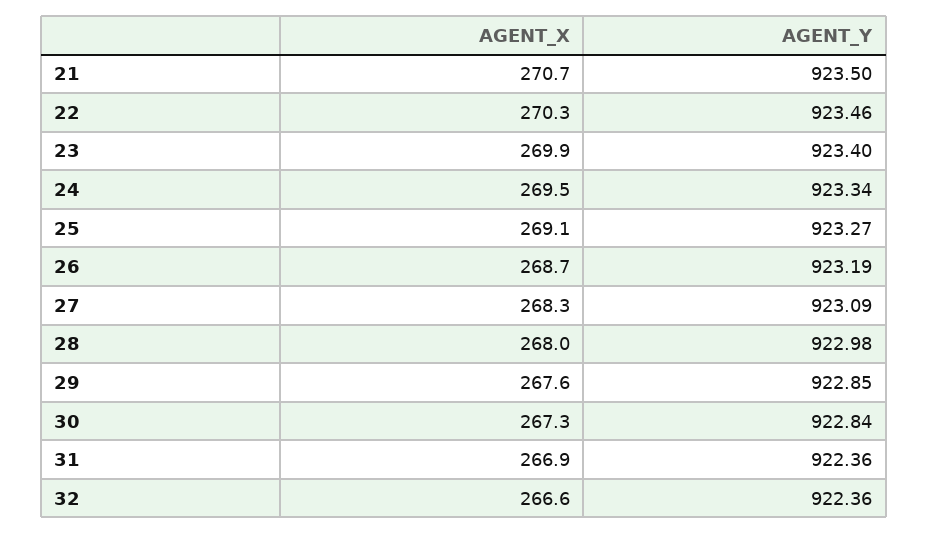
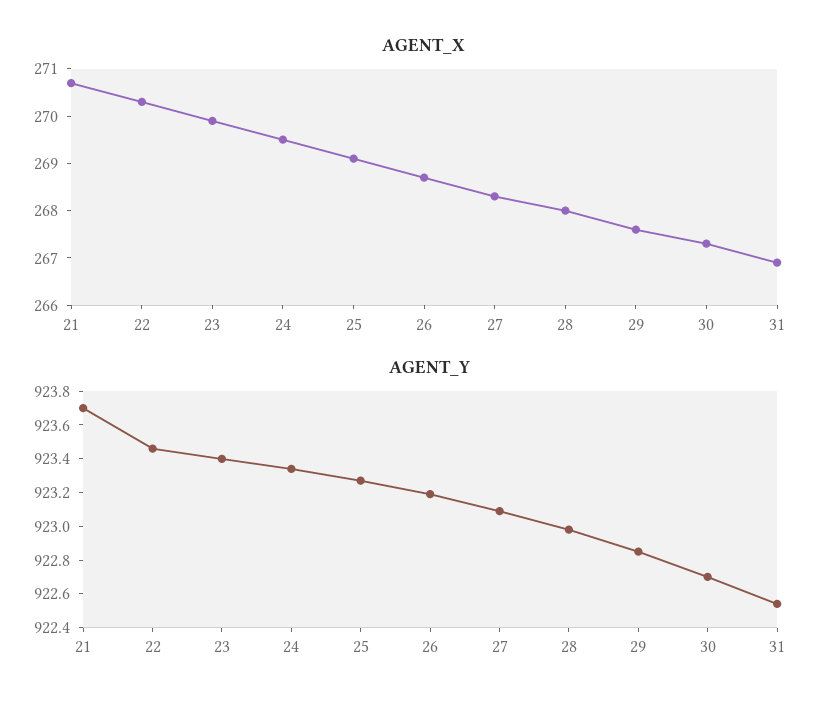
  {
    "AGENT_X": {
      "21": 270.7,
      "22": 270.3,
      "23": 269.9,
      "24": 269.5,
      "25": 269.1,
      "26": 268.7,
      "27": 268.3,
      "28": 268,
      "29": 267.6,
      "30": 267.3,
-     "31": 266.9,
+     "31": 266.9
-     "32": 266.6
    },
    "AGENT_Y": {
-     "21": 923.5,
+     "21": 923.7,
      "22": 923.46,
      "23": 923.4,
      "24": 923.34,
      "25": 923.27,
      "26": 923.19,
      "27": 923.09,
      "28": 922.98,
      "29": 922.85,
-     "30": 922.84,
+     "30": 922.7,
-     "31": 922.36,
+     "31": 922.55
-     "32": 922.36
    }
  }

